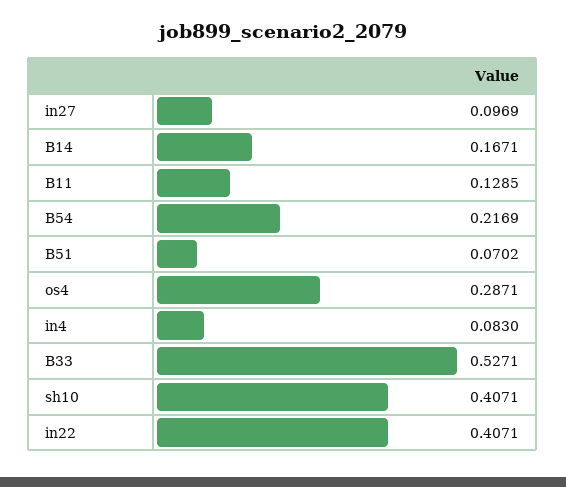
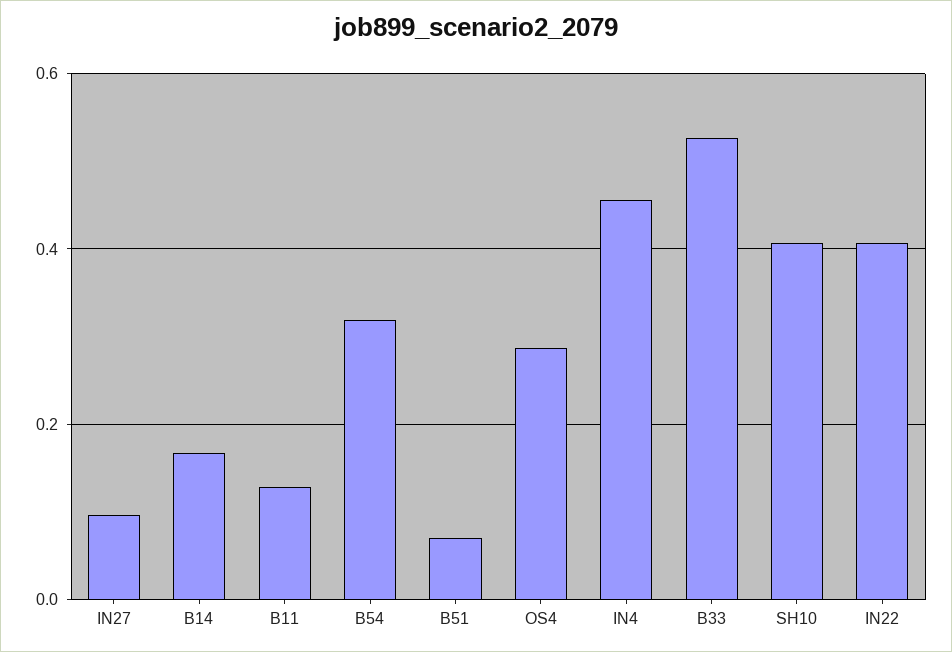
  {
    "in27": 0.0969,
    "B14": 0.1671,
    "B11": 0.1285,
-   "B54": 0.2169,
+   "B54": 0.32,
    "B51": 0.0702,
    "os4": 0.2871,
-   "in4": 0.083,
+   "in4": 0.46,
    "B33": 0.5271,
    "sh10": 0.4071,
    "in22": 0.4071
  }

